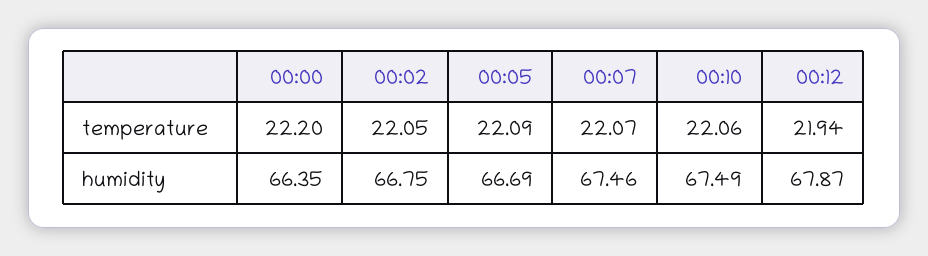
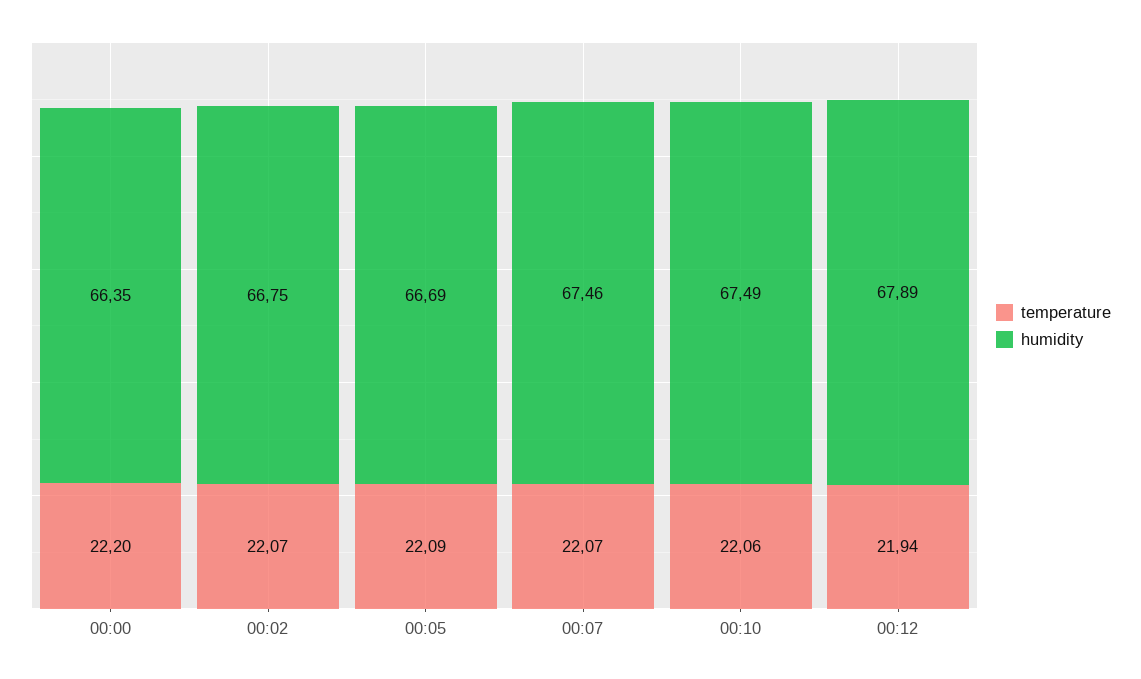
  {
    "temperature": {
      "00:00": 22.2,
-     "00:02": 22.05,
+     "00:02": 22.07,
      "00:05": 22.09,
      "00:07": 22.07,
      "00:10": 22.06,
      "00:12": 21.94
    },
    "humidity": {
      "00:00": 66.35,
      "00:02": 66.75,
      "00:05": 66.69,
      "00:07": 67.46,
      "00:10": 67.49,
-     "00:12": 67.87
+     "00:12": 67.89
    }
  }

